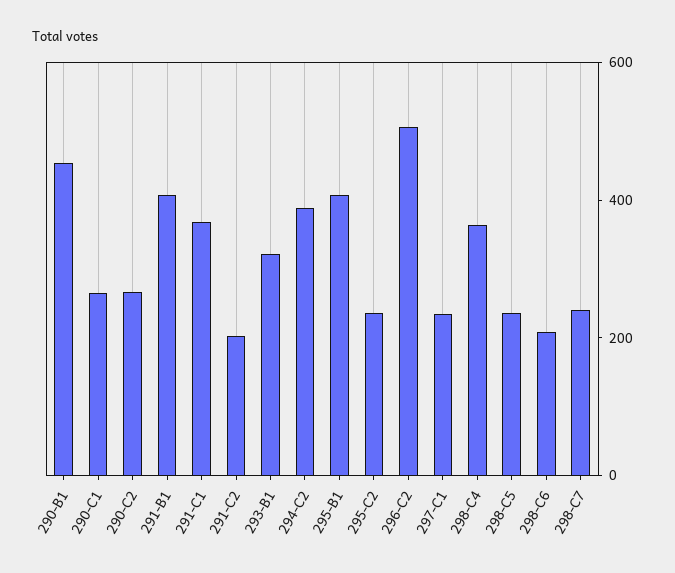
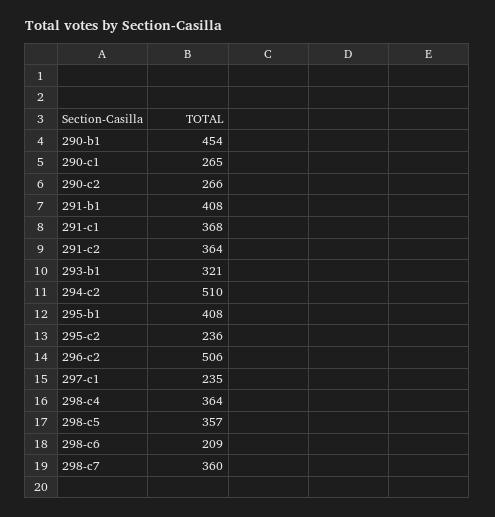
  {
    "290-B1": 454,
    "290-C1": 265,
    "290-C2": 266,
    "291-B1": 408,
    "291-C1": 368,
-   "291-C2": 200,
+   "291-C2": 364,
    "293-B1": 321,
-   "294-C2": 400,
+   "294-C2": 510,
    "295-B1": 408,
    "295-C2": 236,
    "296-C2": 506,
    "297-C1": 235,
    "298-C4": 364,
-   "298-C5": 250,
+   "298-C5": 357,
    "298-C6": 209,
-   "298-C7": 250
+   "298-C7": 360
  }

